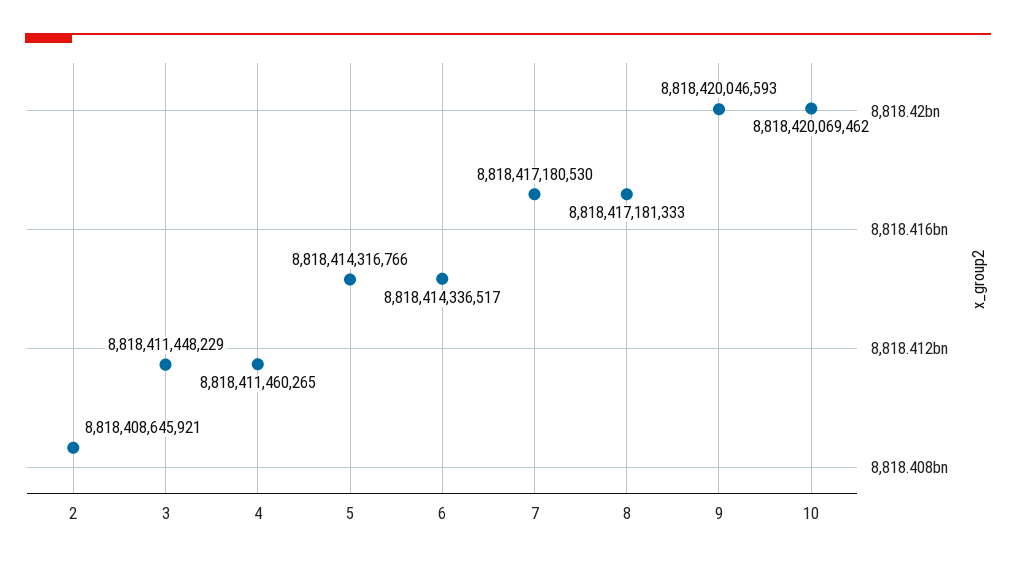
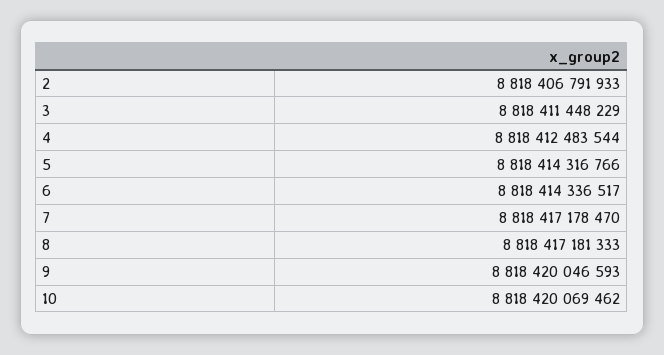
  {
-   "2": 8818408645921,
+   "2": 8818406791933,
    "3": 8818411448229,
-   "4": 8818411460265,
+   "4": 8818412483544,
    "5": 8818414316766,
    "6": 8818414336517,
-   "7": 8818417180530,
+   "7": 8818417178470,
    "8": 8818417181333,
    "9": 8818420046593,
    "10": 8818420069462
  }

